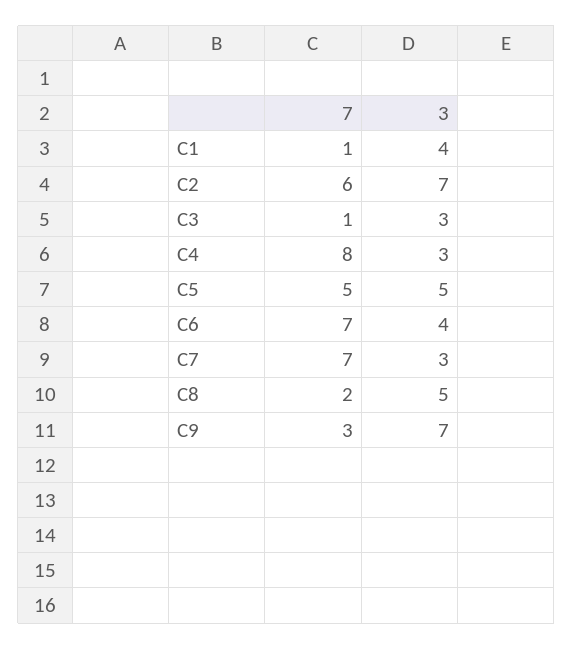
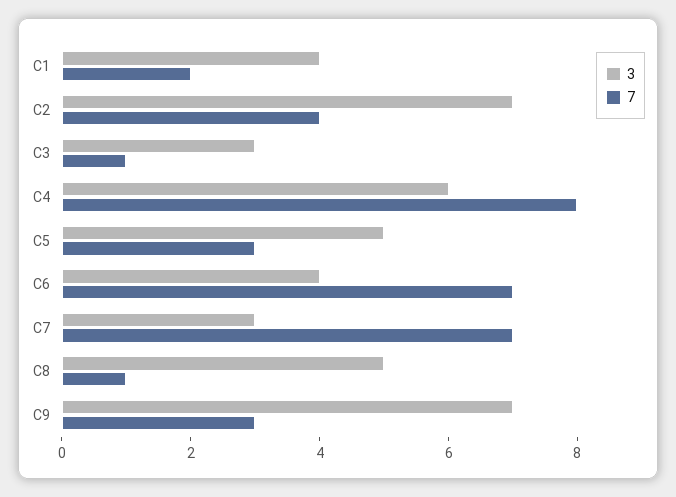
  {
    "7": {
-     "C1": 1,
+     "C1": 2,
-     "C2": 6,
+     "C2": 4,
      "C3": 1,
      "C4": 8,
-     "C5": 5,
+     "C5": 3,
      "C6": 7,
      "C7": 7,
-     "C8": 2,
+     "C8": 1,
      "C9": 3
    },
    "3": {
      "C1": 4,
      "C2": 7,
      "C3": 3,
-     "C4": 3,
+     "C4": 6,
      "C5": 5,
      "C6": 4,
      "C7": 3,
      "C8": 5,
      "C9": 7
    }
  }

